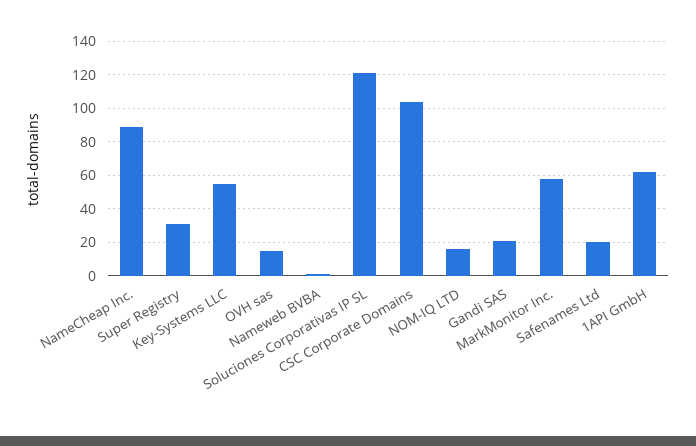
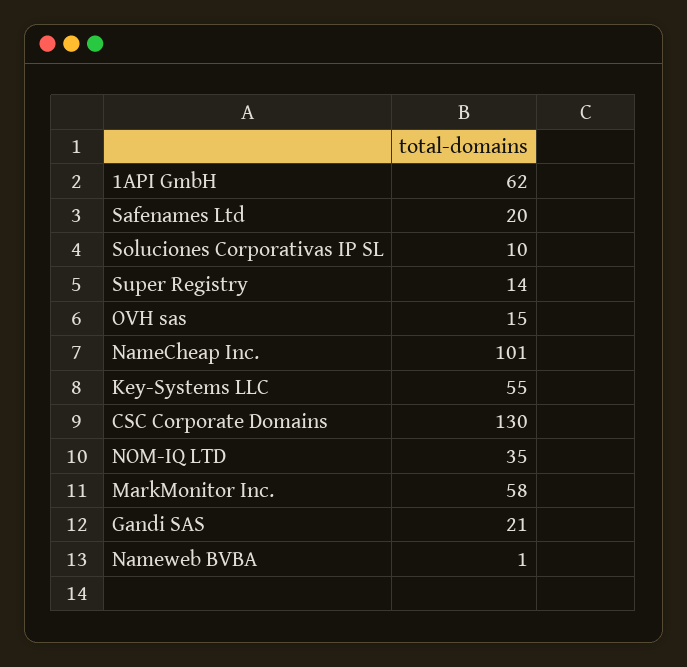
  {
-   "NameCheap Inc.": 90,
+   "NameCheap Inc.": 101,
-   "Super Registry": 30,
+   "Super Registry": 14,
    "Key-Systems LLC": 55,
    "OVH sas": 15,
    "Nameweb BVBA": 1,
-   "Soluciones Corporativas IP SL": 120,
+   "Soluciones Corporativas IP SL": 10,
-   "CSC Corporate Domains": 105,
+   "CSC Corporate Domains": 130,
-   "NOM-IQ LTD": 15,
+   "NOM-IQ LTD": 35,
    "Gandi SAS": 21,
    "MarkMonitor Inc.": 58,
    "Safenames Ltd": 20,
    "1API GmbH": 62
  }

